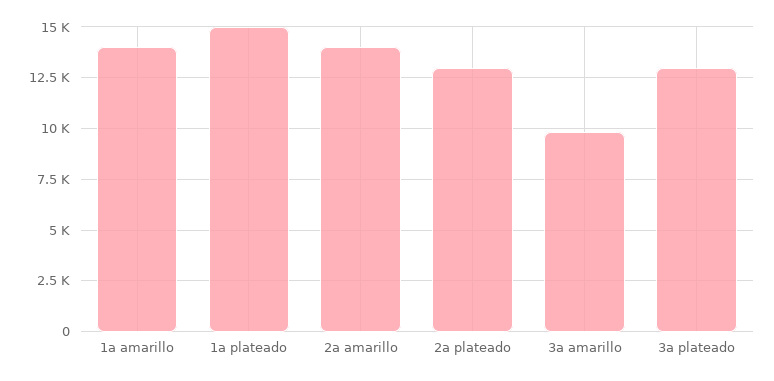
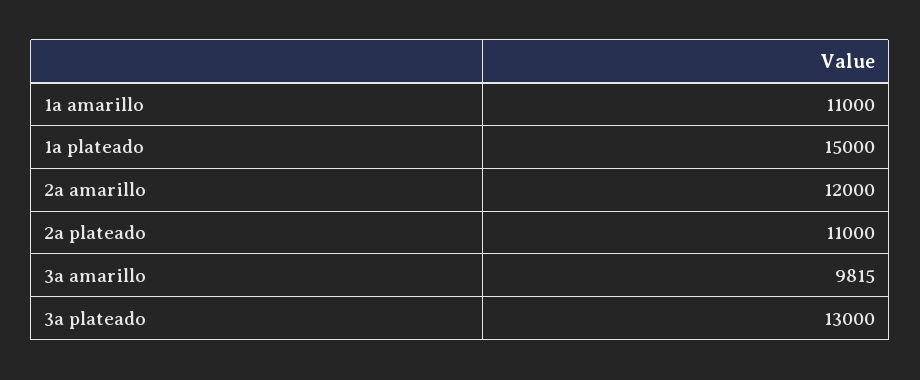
  {
-   "1a amarillo": 14000,
+   "1a amarillo": 11000,
    "1a plateado": 15000,
-   "2a amarillo": 14000,
+   "2a amarillo": 12000,
-   "2a plateado": 13000,
+   "2a plateado": 11000,
    "3a amarillo": 9815,
    "3a plateado": 13000
  }

